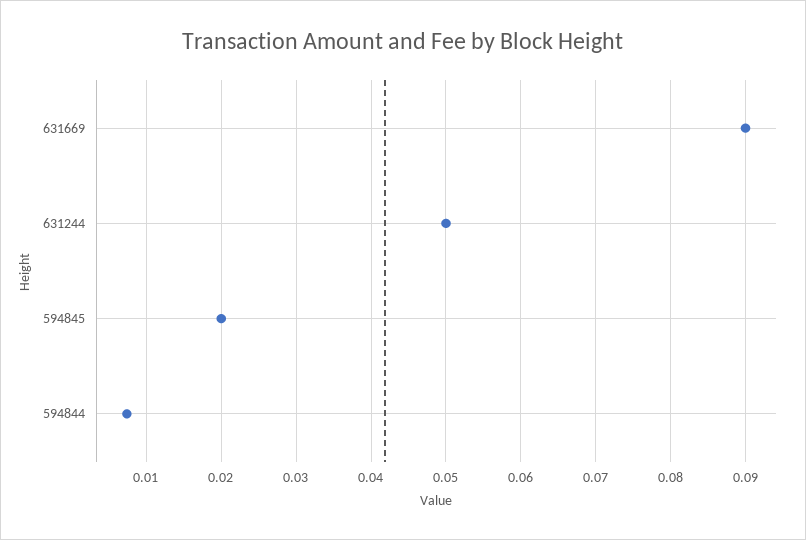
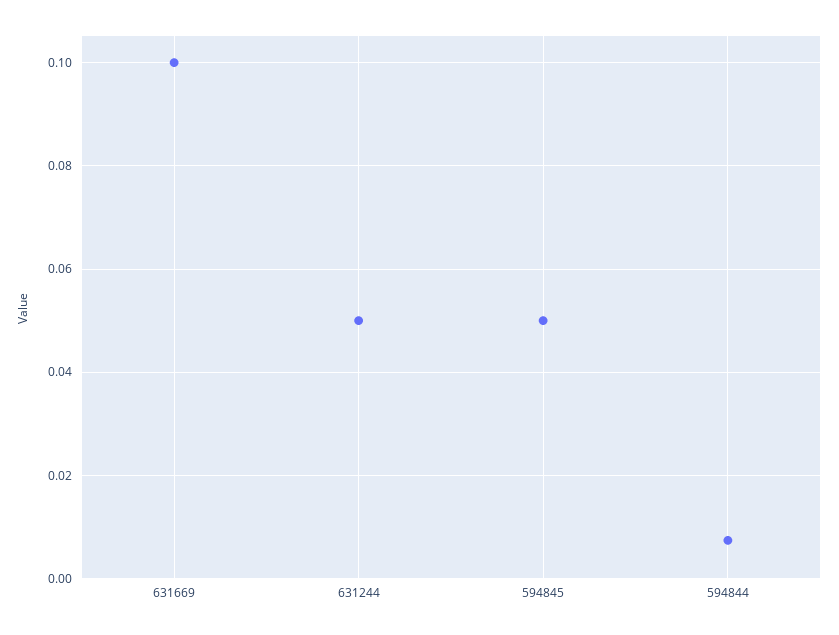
  {
-   "631669": 0.09,
+   "631669": 0.1,
    "631244": 0.05,
-   "594845": 0.02,
+   "594845": 0.05,
    "594844": 0.007
  }

